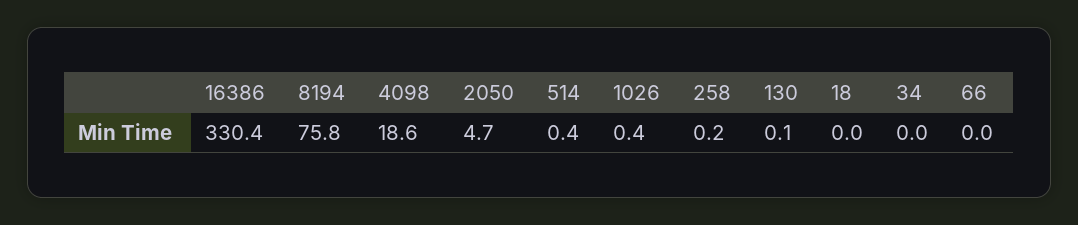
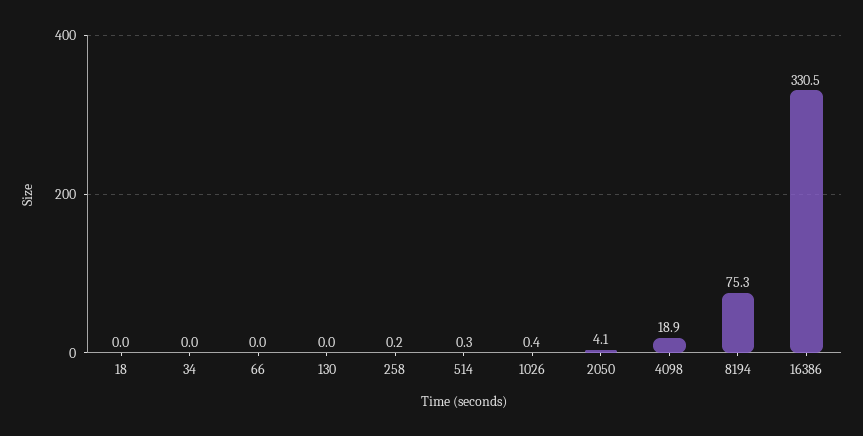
  {
-   "16386": 330.4,
+   "16386": 330.5,
-   "8194": 75.8,
+   "8194": 75.3,
-   "4098": 18.6,
+   "4098": 18.9,
-   "2050": 4.7,
+   "2050": 4.1,
-   "514": 0.4,
+   "514": 0.3,
    "1026": 0.4,
    "258": 0.2,
-   "130": 0.1,
+   "130": 0,
    "18": 0,
    "34": 0,
    "66": 0
  }

